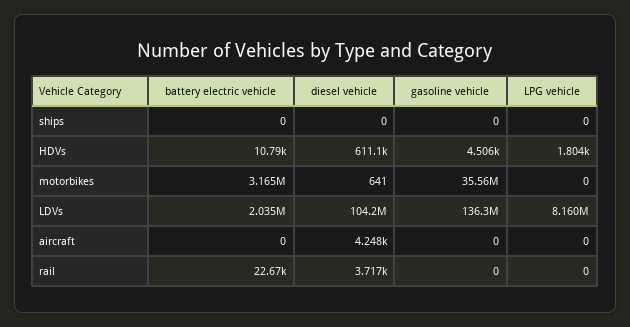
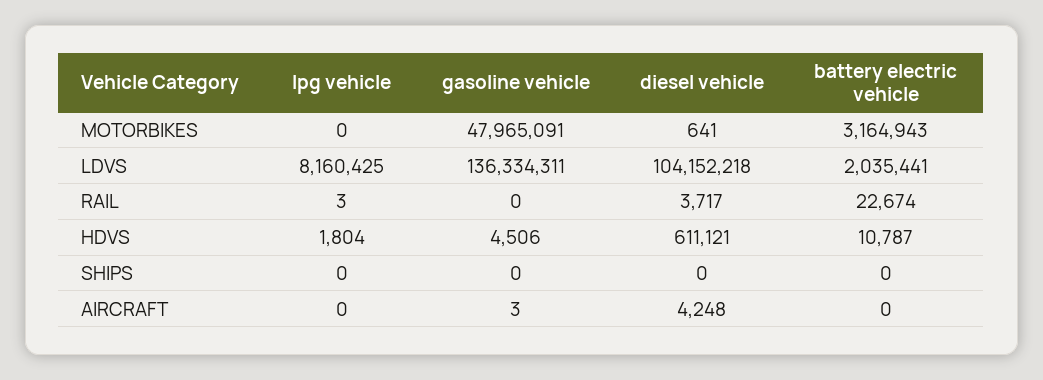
  {
    "battery electric vehicle": {
      "ships": 0,
      "HDVs": 10787,
      "motorbikes": 3164943,
      "LDVs": 2035441,
      "aircraft": 0,
      "rail": 22674
    },
    "diesel vehicle": {
      "ships": 0,
      "HDVs": 611121,
      "motorbikes": 641,
      "LDVs": 104152218,
      "aircraft": 4248,
      "rail": 3717
    },
    "gasoline vehicle": {
      "ships": 0,
      "HDVs": 4506,
-     "motorbikes": 35560000,
+     "motorbikes": 47965091,
      "LDVs": 136334311,
-     "aircraft": 0,
+     "aircraft": 3,
      "rail": 0
    },
    "LPG vehicle": {
      "ships": 0,
      "HDVs": 1804,
      "motorbikes": 0,
      "LDVs": 8160425,
      "aircraft": 0,
-     "rail": 0
+     "rail": 3
    }
  }

